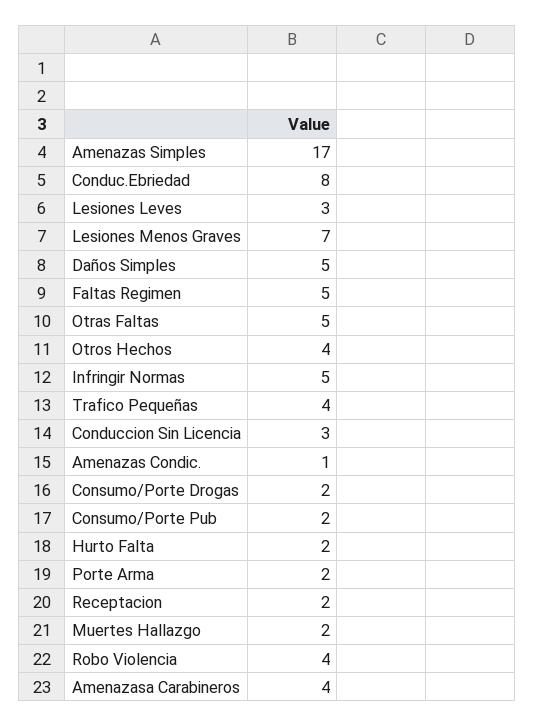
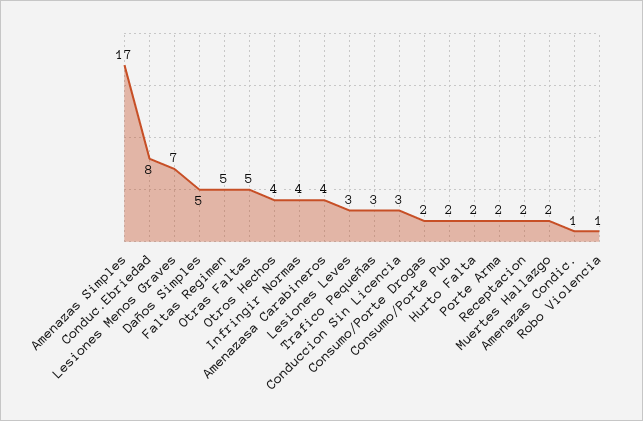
  {
    "Amenazas Simples": 17,
    "Conduc.Ebriedad": 8,
    "Lesiones Leves": 3,
    "Lesiones Menos Graves": 7,
    "Daños Simples": 5,
    "Faltas Regimen": 5,
    "Otras Faltas": 5,
    "Otros Hechos": 4,
-   "Infringir Normas": 5,
+   "Infringir Normas": 4,
-   "Trafico Pequeñas": 4,
+   "Trafico Pequeñas": 3,
    "Conduccion Sin Licencia": 3,
    "Amenazas Condic.": 1,
    "Consumo/Porte Drogas": 2,
    "Consumo/Porte Pub": 2,
    "Hurto Falta": 2,
    "Porte Arma": 2,
    "Receptacion": 2,
    "Muertes Hallazgo": 2,
-   "Robo Violencia": 4,
+   "Robo Violencia": 1,
    "Amenazasa Carabineros": 4
  }

